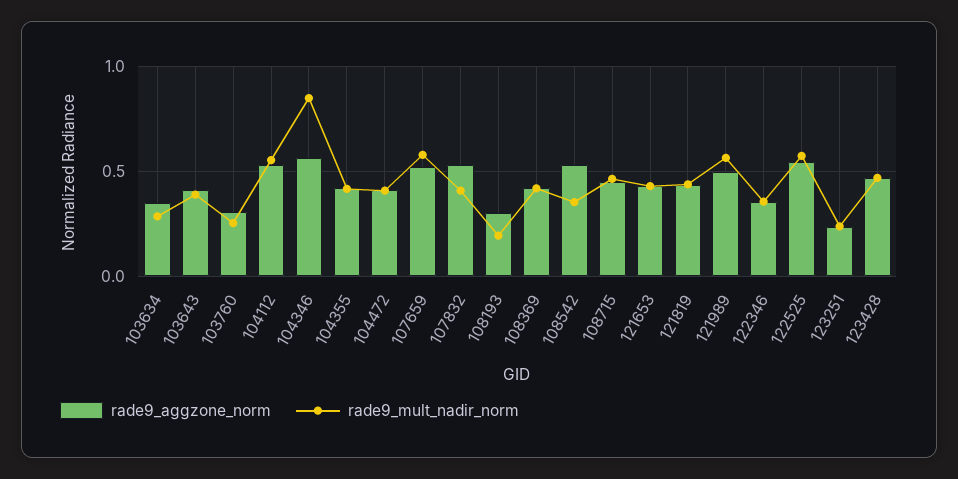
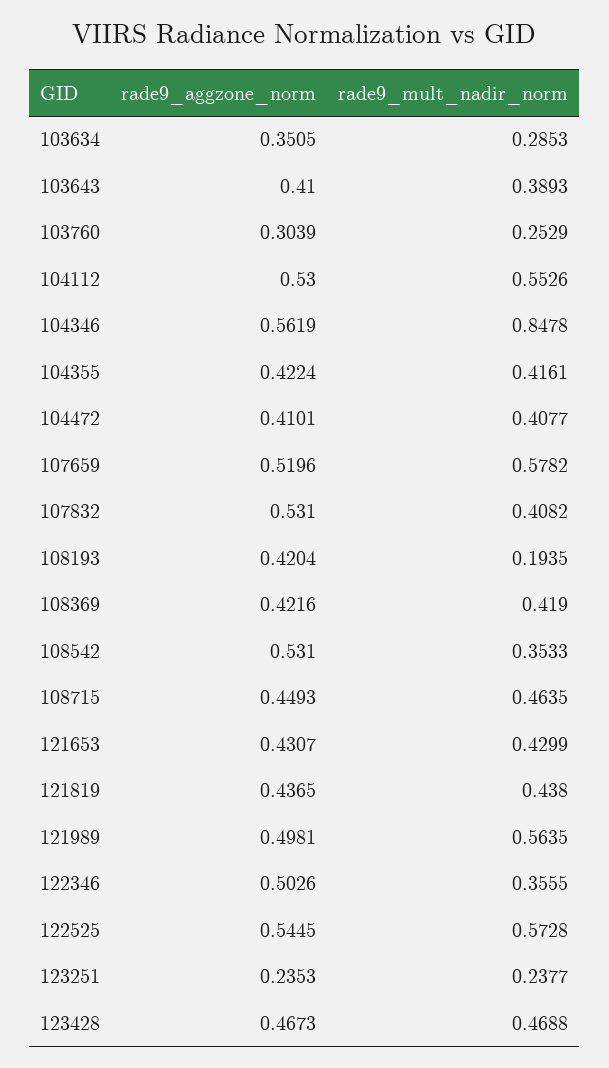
  {
    "rade9_aggzone_norm": {
      "103634": 0.3505,
      "103643": 0.41,
      "103760": 0.3039,
      "104112": 0.53,
      "104346": 0.5619,
      "104355": 0.4224,
      "104472": 0.4101,
      "107659": 0.5196,
      "107832": 0.531,
-     "108193": 0.3,
+     "108193": 0.4204,
      "108369": 0.4216,
      "108542": 0.531,
      "108715": 0.4493,
      "121653": 0.4307,
      "121819": 0.4365,
      "121989": 0.4981,
-     "122346": 0.35,
+     "122346": 0.5026,
      "122525": 0.5445,
      "123251": 0.2353,
      "123428": 0.4673
    },
    "rade9_mult_nadir_norm": {
      "103634": 0.2853,
      "103643": 0.3893,
      "103760": 0.2529,
      "104112": 0.5526,
      "104346": 0.8478,
      "104355": 0.4161,
      "104472": 0.4077,
      "107659": 0.5782,
      "107832": 0.4082,
      "108193": 0.1935,
      "108369": 0.419,
      "108542": 0.3533,
      "108715": 0.4635,
      "121653": 0.4299,
      "121819": 0.438,
      "121989": 0.5635,
      "122346": 0.3555,
      "122525": 0.5728,
      "123251": 0.2377,
      "123428": 0.4688
    }
  }

